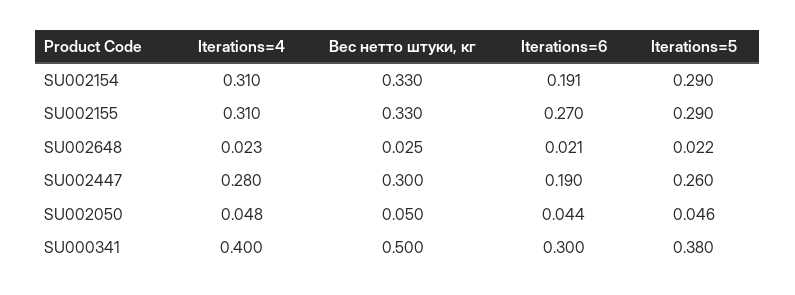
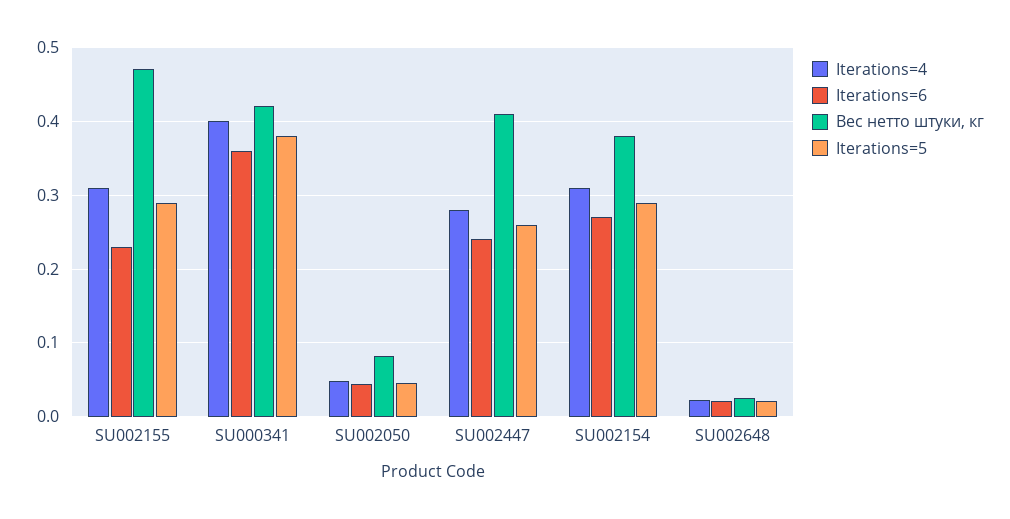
  {
    "Iterations=4": {
      "SU002154": 0.31,
      "SU002155": 0.31,
      "SU002648": 0.023,
      "SU002447": 0.28,
      "SU002050": 0.048,
      "SU000341": 0.4
    },
    "Вес нетто штуки, кг": {
-     "SU002154": 0.33,
+     "SU002154": 0.38,
-     "SU002155": 0.33,
+     "SU002155": 0.47,
      "SU002648": 0.025,
-     "SU002447": 0.3,
+     "SU002447": 0.41,
-     "SU002050": 0.05,
+     "SU002050": 0.08,
-     "SU000341": 0.5
+     "SU000341": 0.42
    },
    "Iterations=6": {
-     "SU002154": 0.191,
+     "SU002154": 0.27,
-     "SU002155": 0.27,
+     "SU002155": 0.23,
      "SU002648": 0.021,
-     "SU002447": 0.19,
+     "SU002447": 0.24,
      "SU002050": 0.044,
-     "SU000341": 0.3
+     "SU000341": 0.36
    },
    "Iterations=5": {
      "SU002154": 0.29,
      "SU002155": 0.29,
      "SU002648": 0.022,
      "SU002447": 0.26,
      "SU002050": 0.046,
      "SU000341": 0.38
    }
  }

